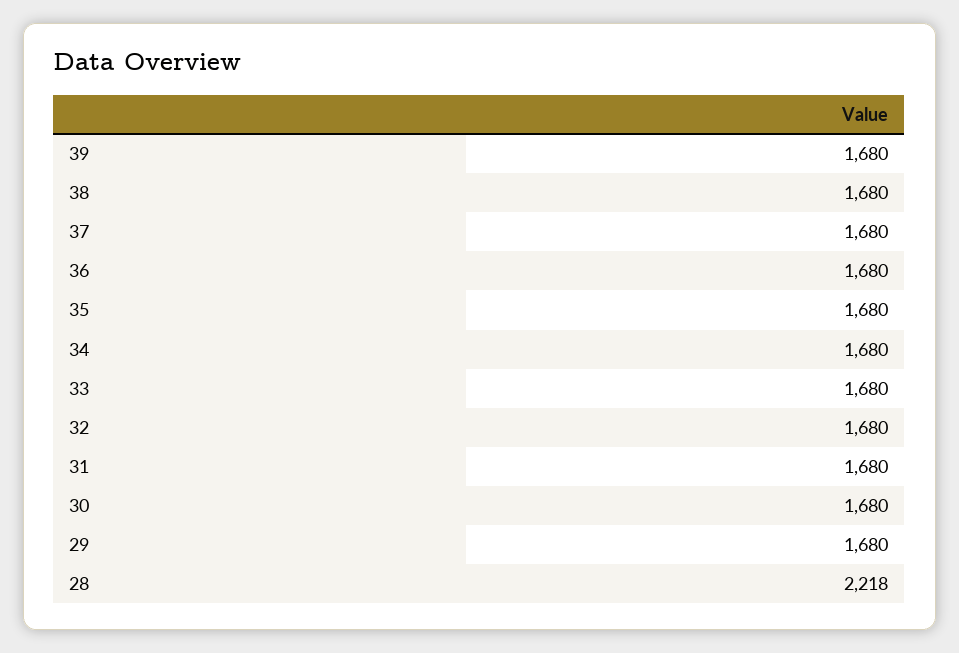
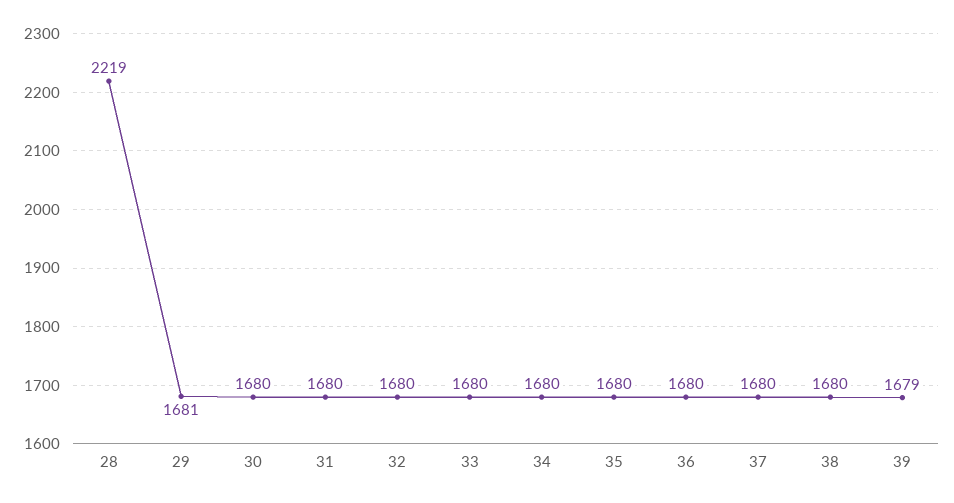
  {
-   "39": 1680,
+   "39": 1679,
    "38": 1680,
    "37": 1680,
    "36": 1680,
    "35": 1680,
    "34": 1680,
    "33": 1680,
    "32": 1680,
    "31": 1680,
    "30": 1680,
-   "29": 1680,
+   "29": 1681,
-   "28": 2218
+   "28": 2219
  }

